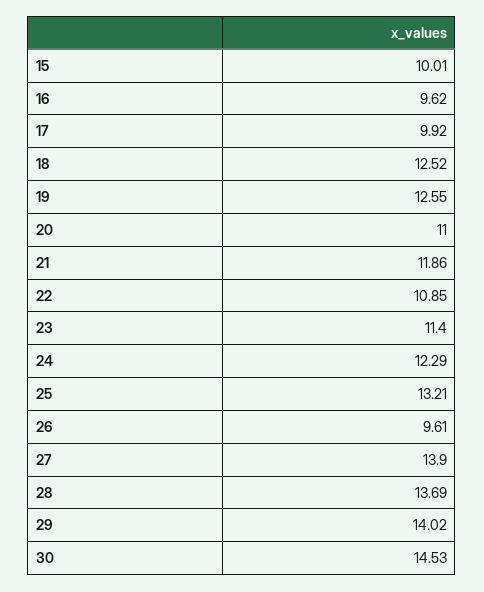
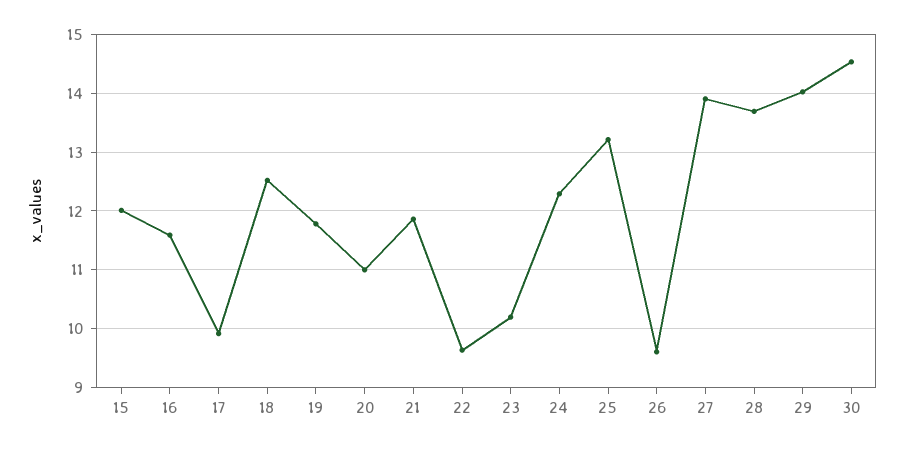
  {
-   "15": 10.01,
+   "15": 12,
-   "16": 9.62,
+   "16": 11.6,
    "17": 9.92,
    "18": 12.52,
-   "19": 12.55,
+   "19": 11.8,
    "20": 11,
    "21": 11.86,
-   "22": 10.85,
+   "22": 9.6,
-   "23": 11.4,
+   "23": 10.2,
    "24": 12.29,
    "25": 13.21,
    "26": 9.61,
    "27": 13.9,
    "28": 13.69,
    "29": 14.02,
    "30": 14.53
  }

